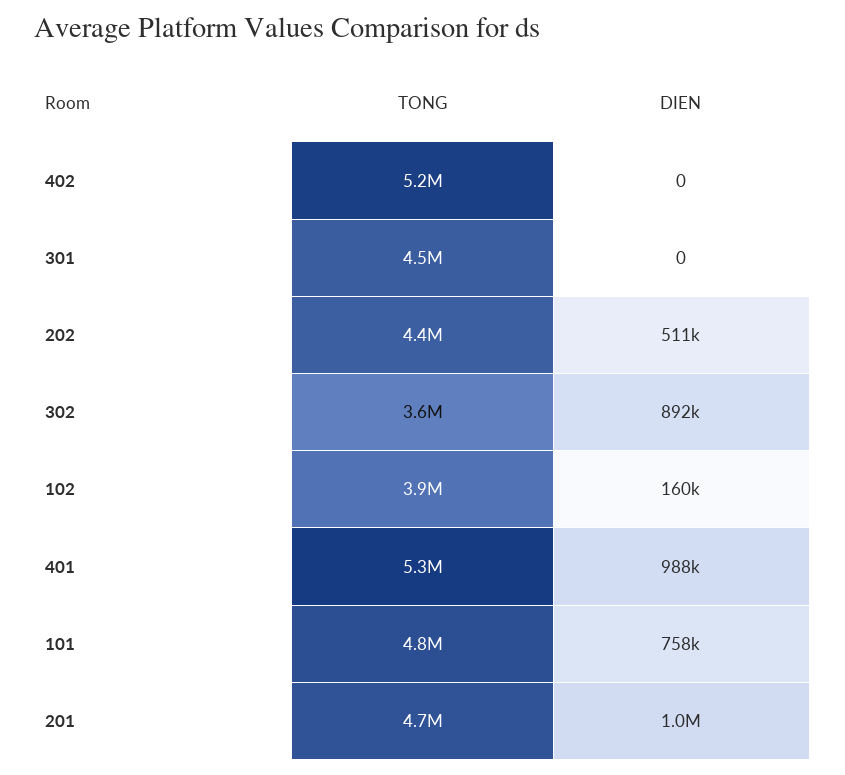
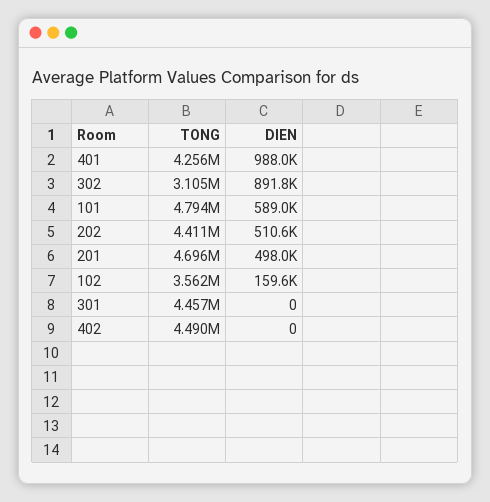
  {
    "TONG": {
-     "402": 5200000,
+     "402": 4490000,
      "301": 4457000,
      "202": 4411000,
-     "302": 3600000,
+     "302": 3105000,
-     "102": 3900000,
+     "102": 3562000,
-     "401": 5300000,
+     "401": 4256000,
      "101": 4794000,
      "201": 4696000
    },
    "DIEN": {
      "402": 0,
      "301": 0,
      "202": 510600,
      "302": 891800,
      "102": 159600,
      "401": 988000,
-     "101": 758000,
+     "101": 589000,
-     "201": 1000000
+     "201": 498000
    }
  }

